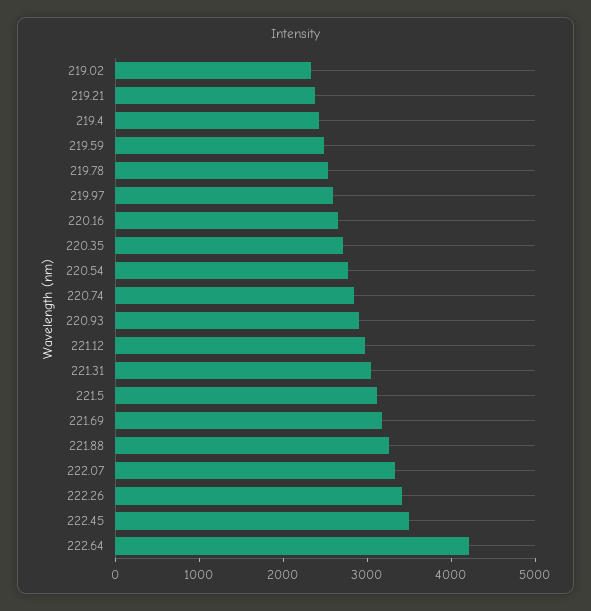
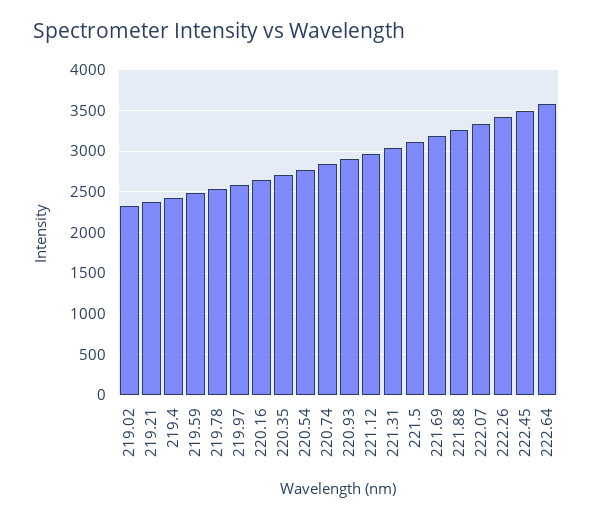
  {
    "219.02": 2300,
    "219.21": 2400,
    "219.4": 2400,
    "219.59": 2500,
    "219.78": 2500,
    "219.97": 2600,
    "220.16": 2600,
    "220.35": 2700,
    "220.54": 2800,
    "220.74": 2800,
    "220.93": 2900,
    "221.12": 3000,
    "221.31": 3000,
    "221.5": 3100,
    "221.69": 3200,
    "221.88": 3300,
    "222.07": 3300,
    "222.26": 3400,
    "222.45": 3500,
-   "222.64": 4200
+   "222.64": 3600
  }

